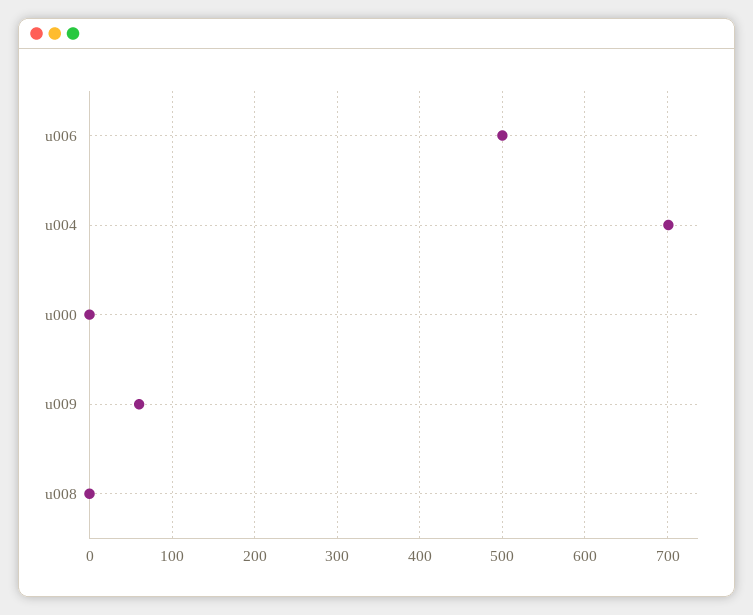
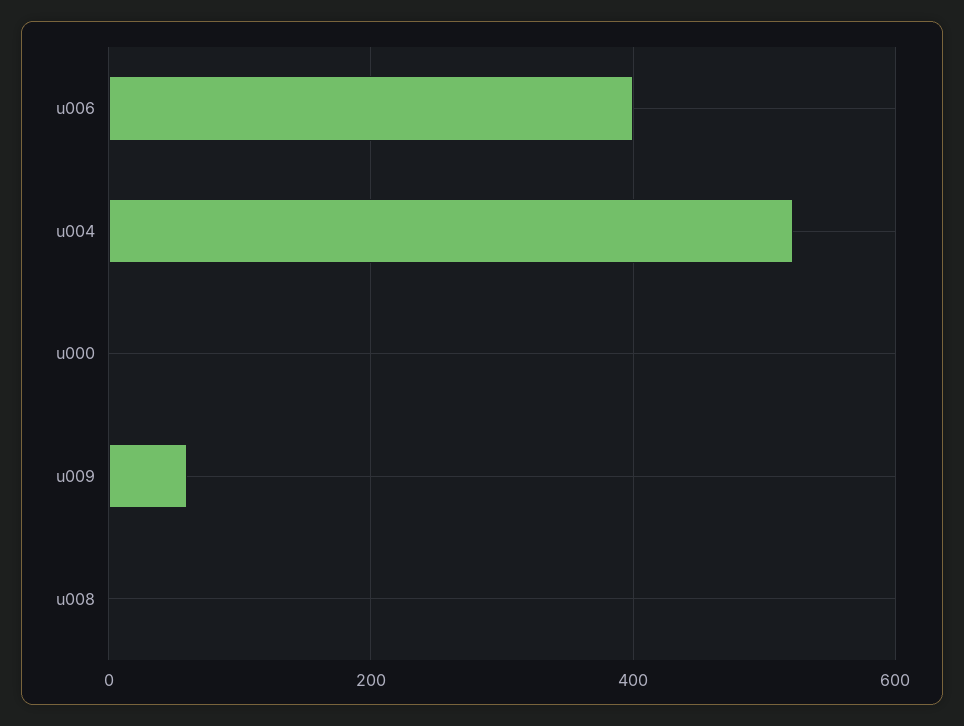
  {
-   "u006": 500,
+   "u006": 400,
-   "u004": 700,
+   "u004": 520,
    "u000": 0,
    "u009": 60,
    "u008": 0
  }

